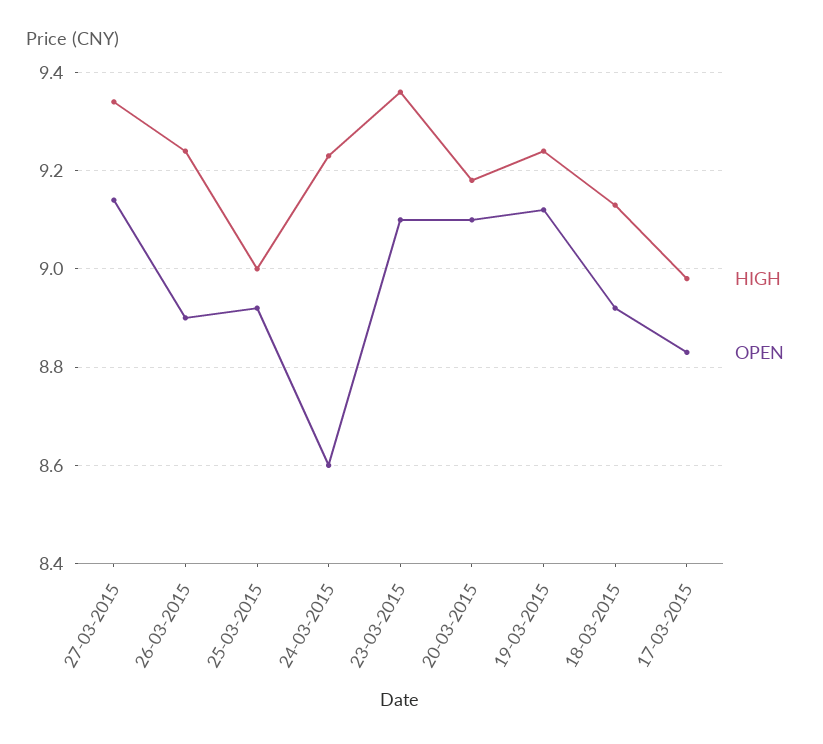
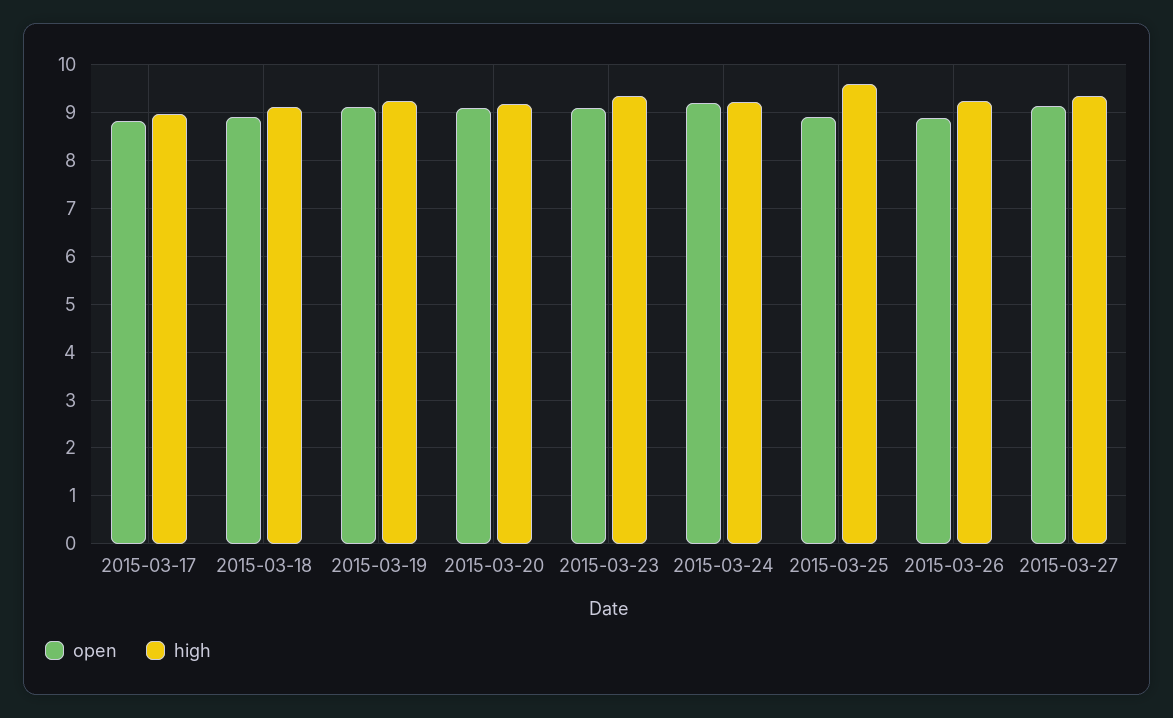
  {
    "HIGH": {
      "27-03-2015": 9.35,
      "26-03-2015": 9.25,
-     "25-03-2015": 9,
+     "25-03-2015": 9.6,
      "24-03-2015": 9.25,
      "23-03-2015": 9.35,
      "20-03-2015": 9.2,
      "19-03-2015": 9.25,
      "18-03-2015": 9.15,
      "17-03-2015": 9
    },
    "OPEN": {
      "27-03-2015": 9.15,
      "26-03-2015": 8.9,
      "25-03-2015": 8.9,
-     "24-03-2015": 8.6,
+     "24-03-2015": 9.2,
      "23-03-2015": 9.1,
      "20-03-2015": 9.1,
      "19-03-2015": 9.1,
      "18-03-2015": 8.9,
      "17-03-2015": 8.85
    }
  }

